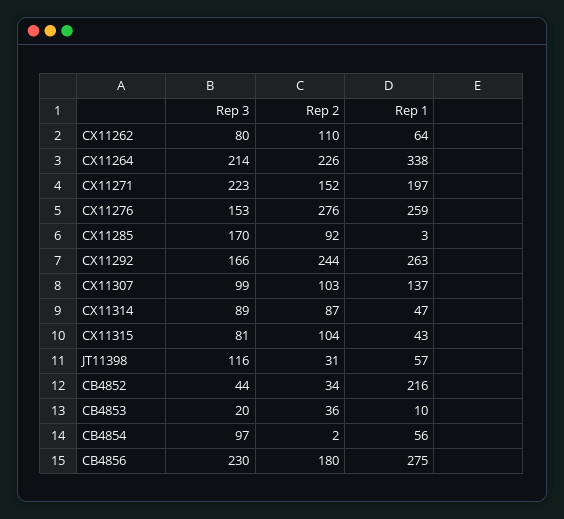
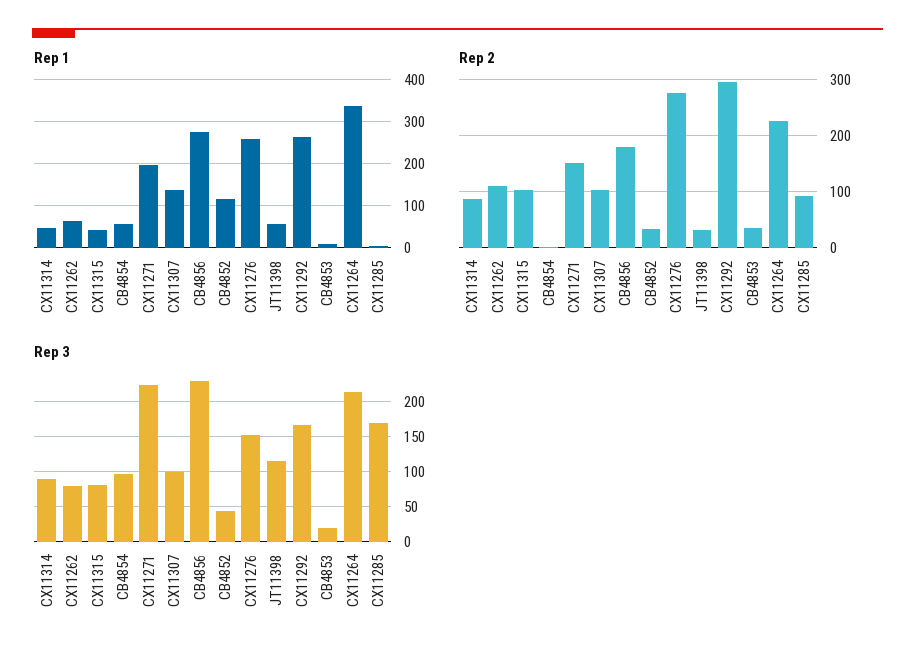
  {
    "Rep 3": {
      "CX11262": 80,
      "CX11264": 214,
      "CX11271": 223,
      "CX11276": 153,
      "CX11285": 170,
      "CX11292": 166,
      "CX11307": 99,
      "CX11314": 89,
      "CX11315": 81,
      "JT11398": 116,
      "CB4852": 44,
      "CB4853": 20,
      "CB4854": 97,
      "CB4856": 230
    },
    "Rep 2": {
      "CX11262": 110,
      "CX11264": 226,
      "CX11271": 152,
      "CX11276": 276,
      "CX11285": 92,
-     "CX11292": 244,
+     "CX11292": 300,
      "CX11307": 103,
      "CX11314": 87,
      "CX11315": 104,
      "JT11398": 31,
      "CB4852": 34,
      "CB4853": 36,
      "CB4854": 2,
      "CB4856": 180
    },
    "Rep 1": {
      "CX11262": 64,
      "CX11264": 338,
      "CX11271": 197,
      "CX11276": 259,
      "CX11285": 3,
      "CX11292": 263,
      "CX11307": 137,
      "CX11314": 47,
      "CX11315": 43,
      "JT11398": 57,
-     "CB4852": 216,
+     "CB4852": 120,
      "CB4853": 10,
      "CB4854": 56,
      "CB4856": 275
    }
  }

